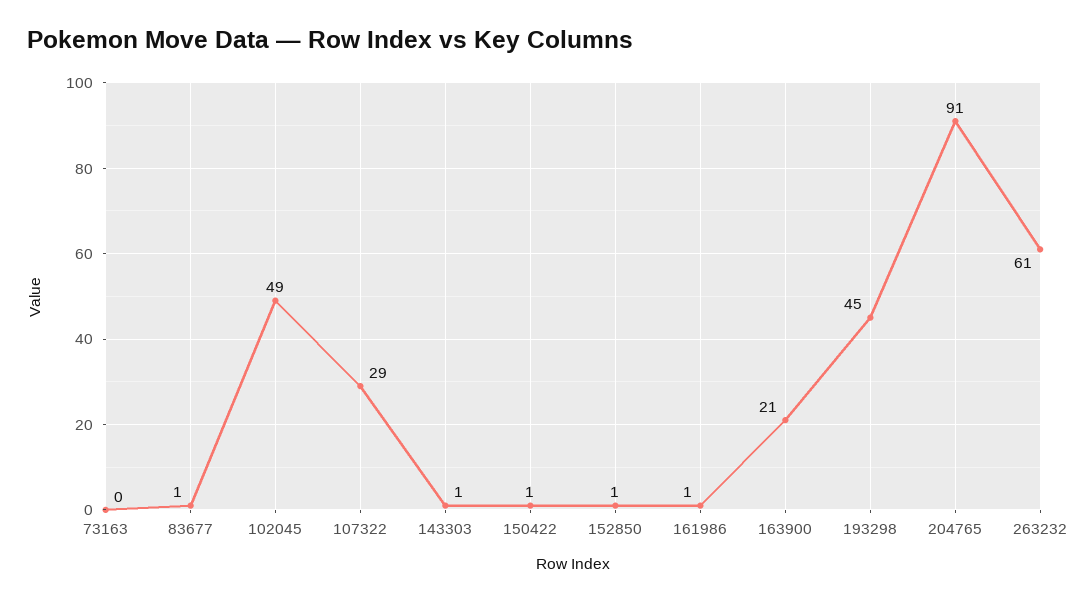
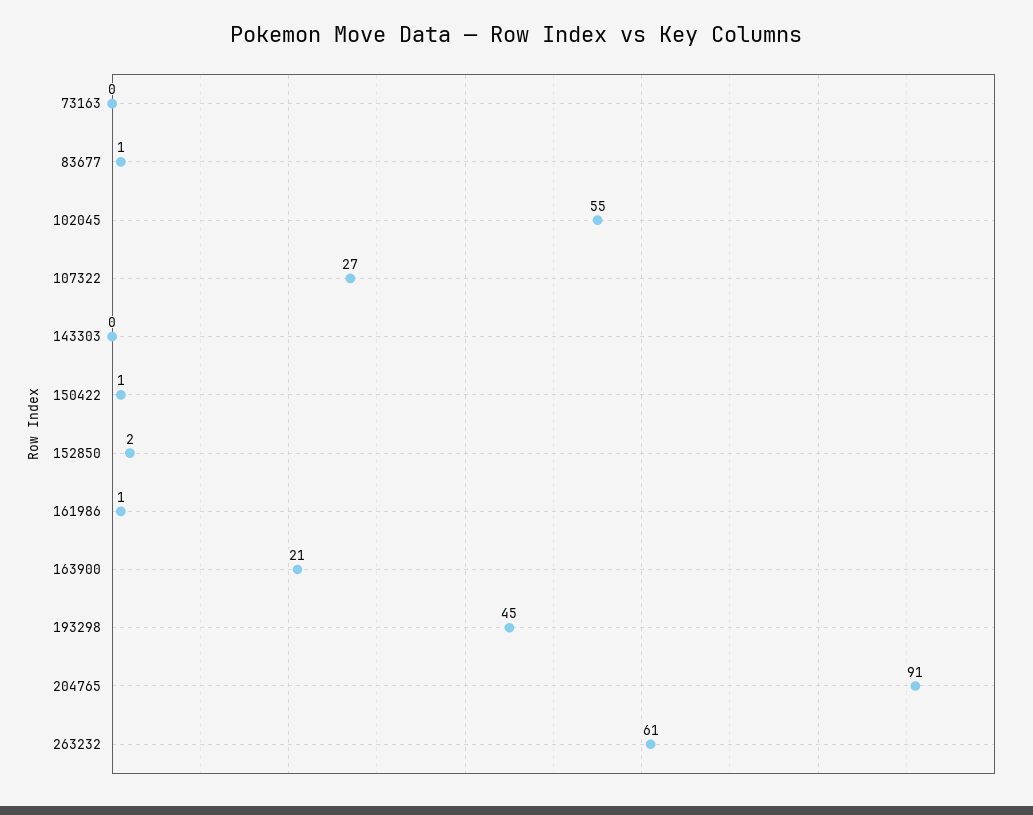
  {
    "73163": 0,
    "83677": 1,
-   "102045": 49,
+   "102045": 55,
-   "107322": 29,
+   "107322": 27,
-   "143303": 1,
+   "143303": 0,
    "150422": 1,
-   "152850": 1,
+   "152850": 2,
    "161986": 1,
    "163900": 21,
    "193298": 45,
    "204765": 91,
    "263232": 61
  }

